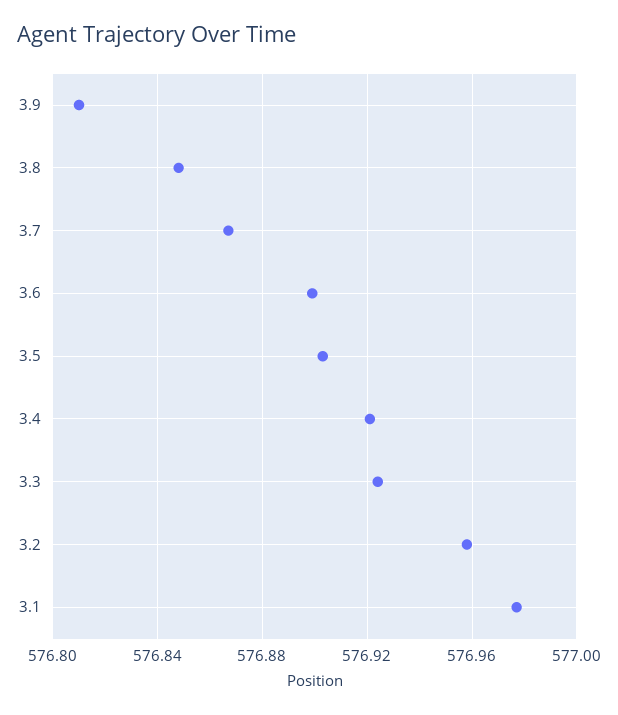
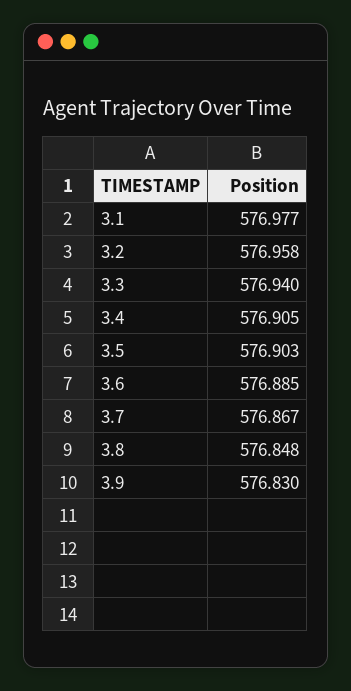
  {
-   "3.9": 576.81,
+   "3.9": 576.83,
    "3.8": 576.848,
    "3.7": 576.867,
-   "3.6": 576.9,
+   "3.6": 576.885,
    "3.5": 576.903,
-   "3.4": 576.92,
+   "3.4": 576.905,
-   "3.3": 576.925,
+   "3.3": 576.94,
    "3.2": 576.958,
    "3.1": 576.977
  }

